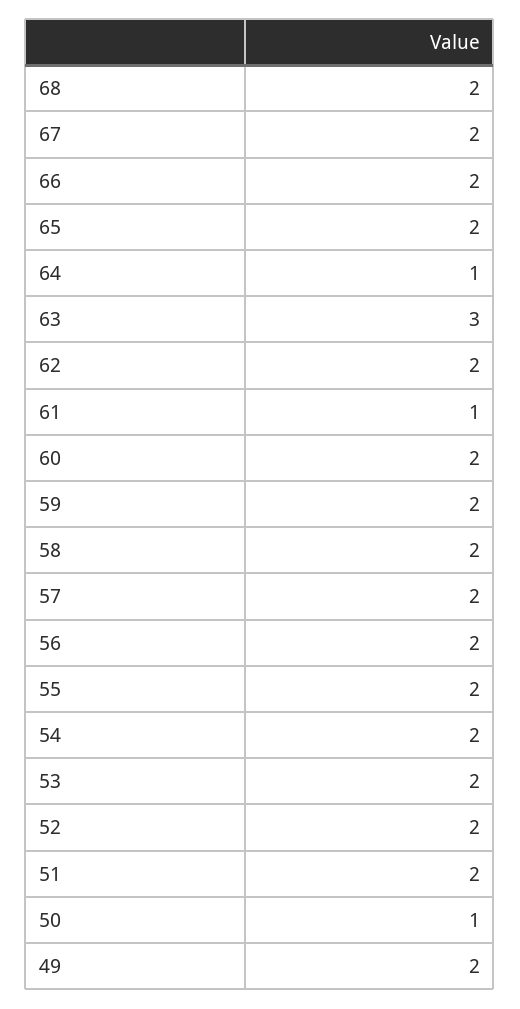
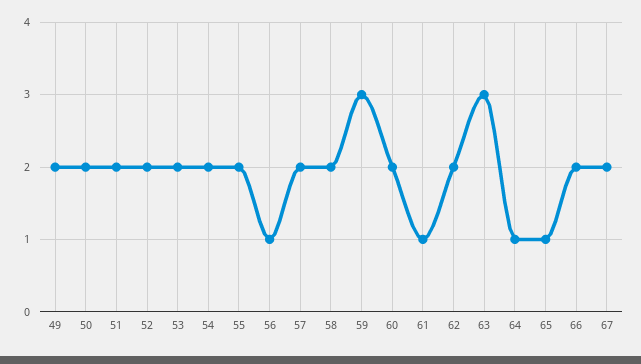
  {
-   "68": 2,
    "67": 2,
    "66": 2,
-   "65": 2,
+   "65": 1,
    "64": 1,
    "63": 3,
    "62": 2,
    "61": 1,
    "60": 2,
-   "59": 2,
+   "59": 3,
    "58": 2,
    "57": 2,
-   "56": 2,
+   "56": 1,
    "55": 2,
    "54": 2,
    "53": 2,
    "52": 2,
    "51": 2,
-   "50": 1,
+   "50": 2,
    "49": 2
  }

